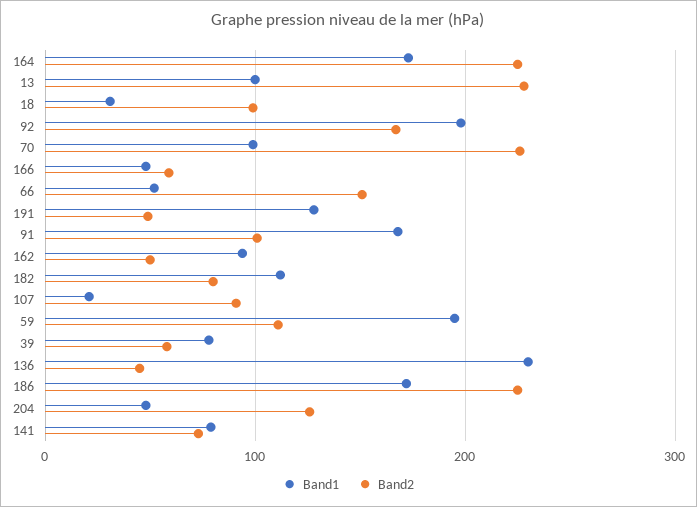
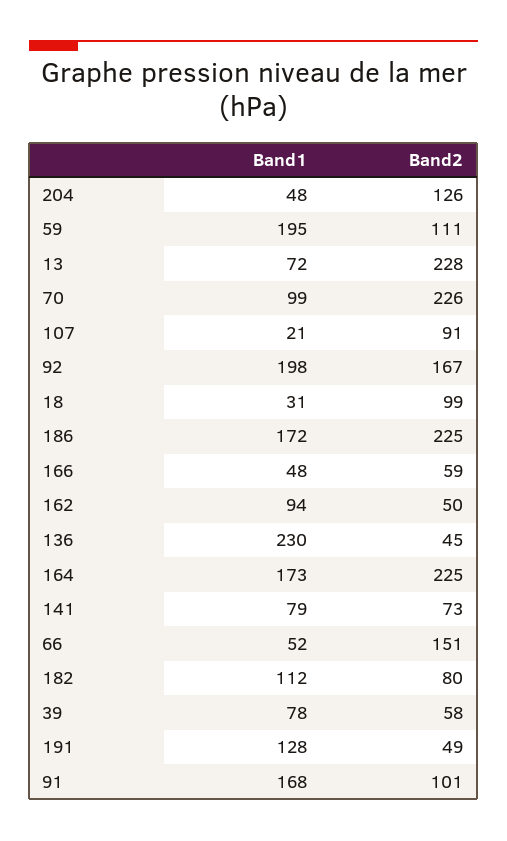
  {
    "Band1": {
      "164": 173,
-     "13": 100,
+     "13": 72,
      "18": 31,
      "92": 198,
      "70": 99,
      "166": 48,
      "66": 52,
      "191": 128,
      "91": 168,
      "162": 94,
      "182": 112,
      "107": 21,
      "59": 195,
      "39": 78,
      "136": 230,
      "186": 172,
      "204": 48,
      "141": 79
    },
    "Band2": {
      "164": 225,
      "13": 228,
      "18": 99,
      "92": 167,
      "70": 226,
      "166": 59,
      "66": 151,
      "191": 49,
      "91": 101,
      "162": 50,
      "182": 80,
      "107": 91,
      "59": 111,
      "39": 58,
      "136": 45,
      "186": 225,
      "204": 126,
      "141": 73
    }
  }

